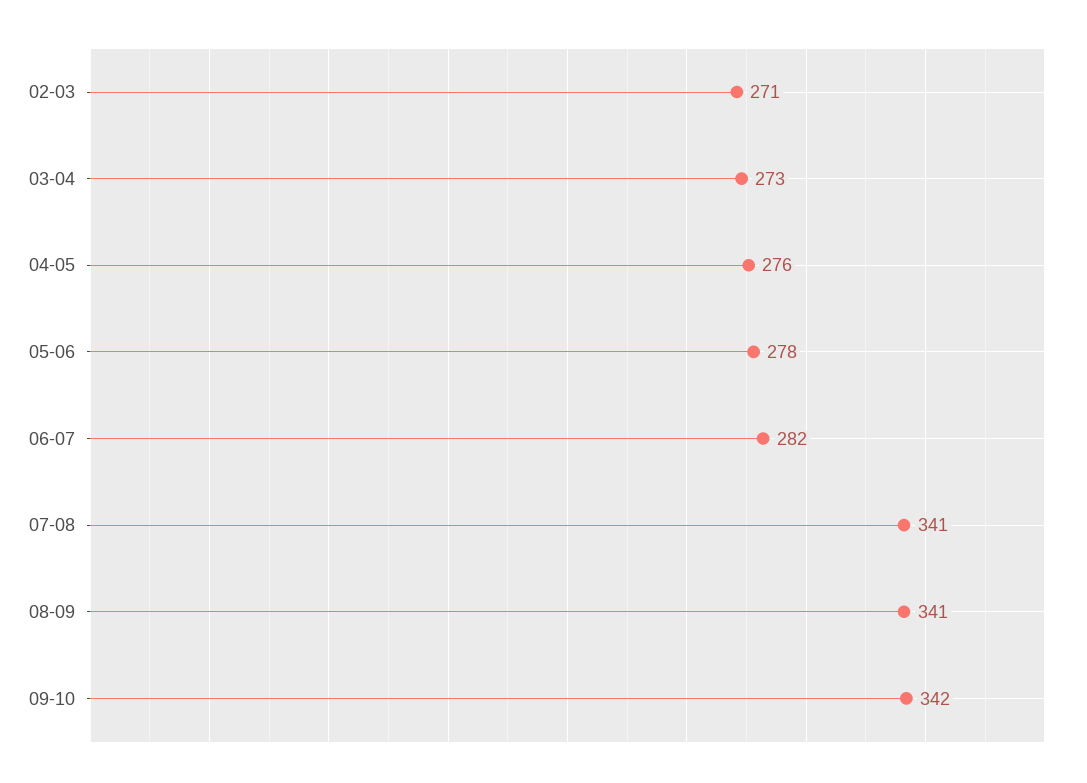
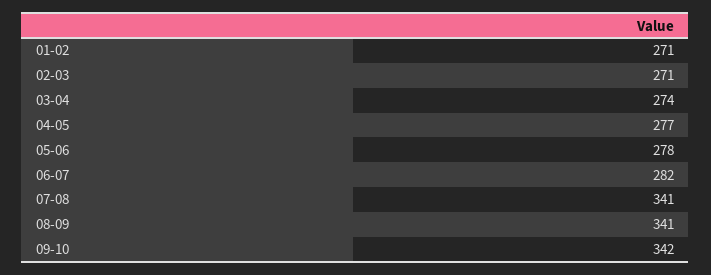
  {
    "02-03": 271,
-   "03-04": 273,
+   "03-04": 274,
-   "04-05": 276,
+   "04-05": 277,
    "05-06": 278,
    "06-07": 282,
    "07-08": 341,
    "08-09": 341,
-   "09-10": 342
+   "09-10": 342,
+   "01-02": 271
  }

